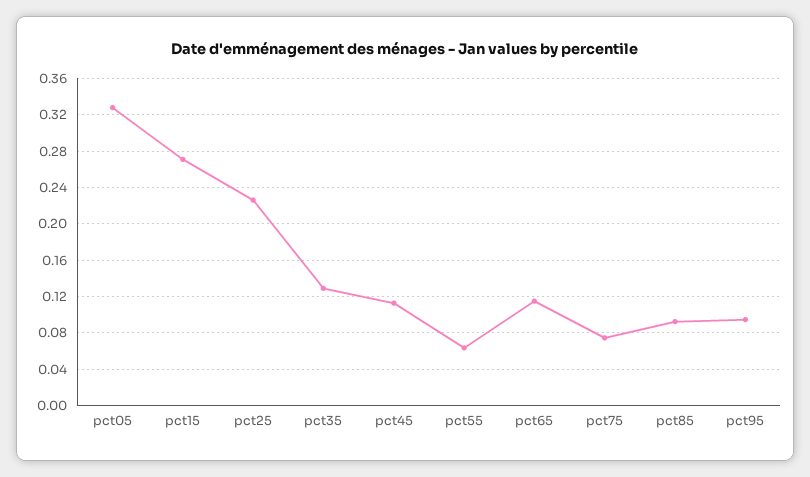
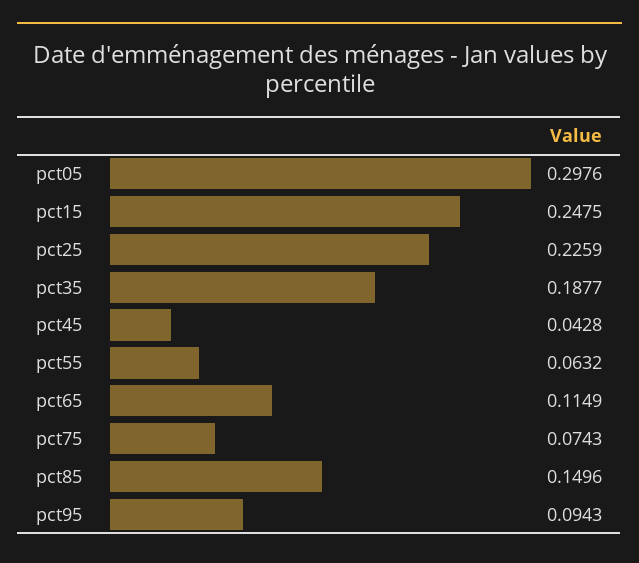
  {
-   "pct05": 0.33,
+   "pct05": 0.2976,
-   "pct15": 0.27,
+   "pct15": 0.2475,
    "pct25": 0.2259,
-   "pct35": 0.13,
+   "pct35": 0.1877,
-   "pct45": 0.11,
+   "pct45": 0.0428,
    "pct55": 0.0632,
    "pct65": 0.1149,
    "pct75": 0.0743,
-   "pct85": 0.09,
+   "pct85": 0.1496,
    "pct95": 0.0943
  }

